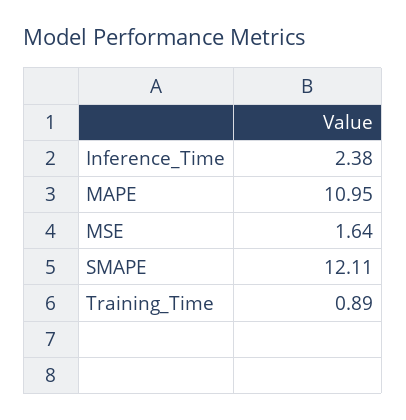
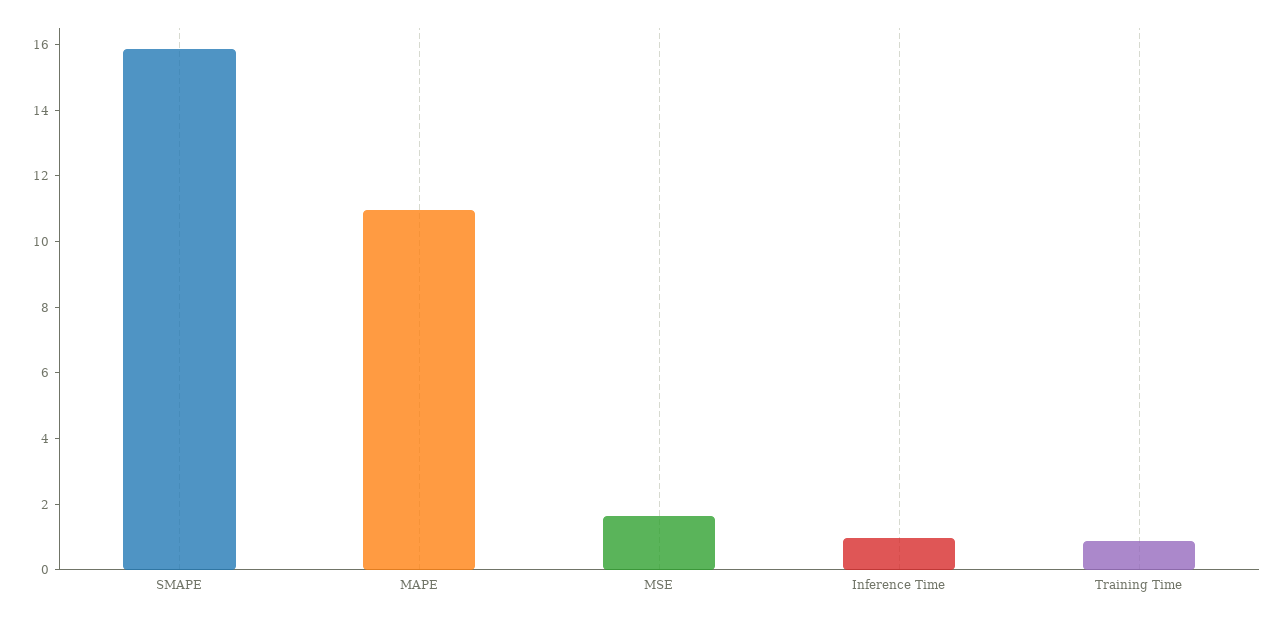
  {
-   "Inference_Time": 2.38,
+   "Inference_Time": 1,
    "MAPE": 10.95,
    "MSE": 1.64,
-   "SMAPE": 12.11,
+   "SMAPE": 16,
    "Training_Time": 0.89
  }

